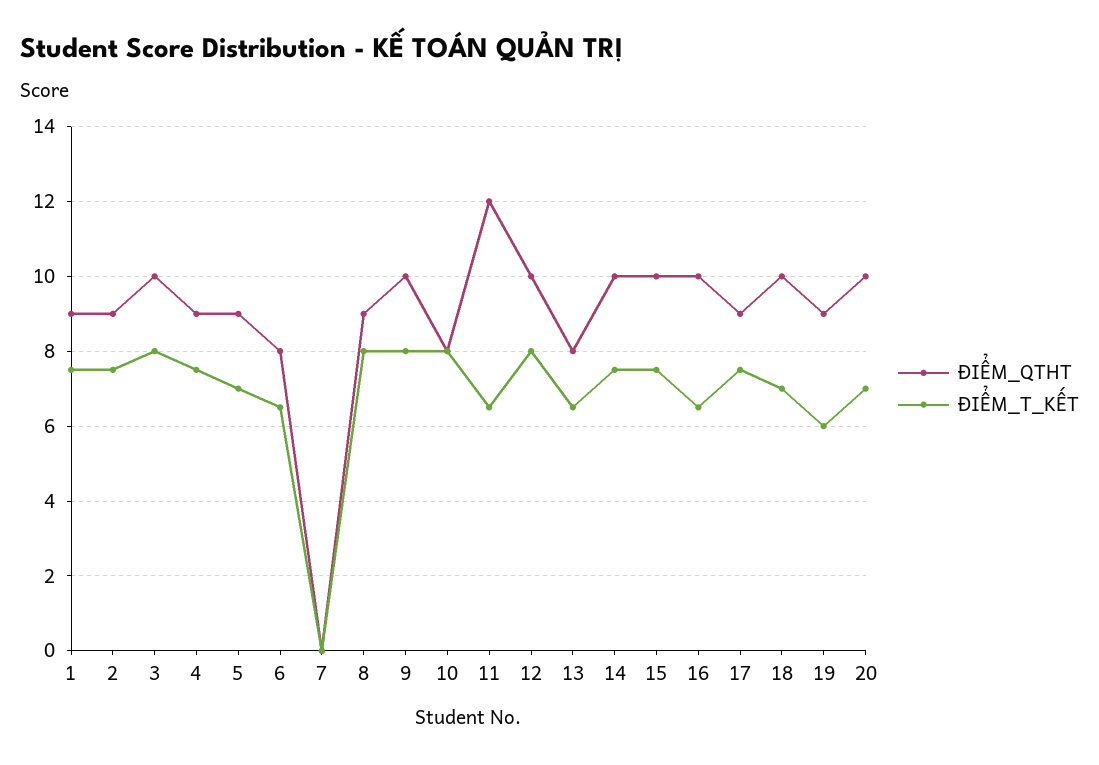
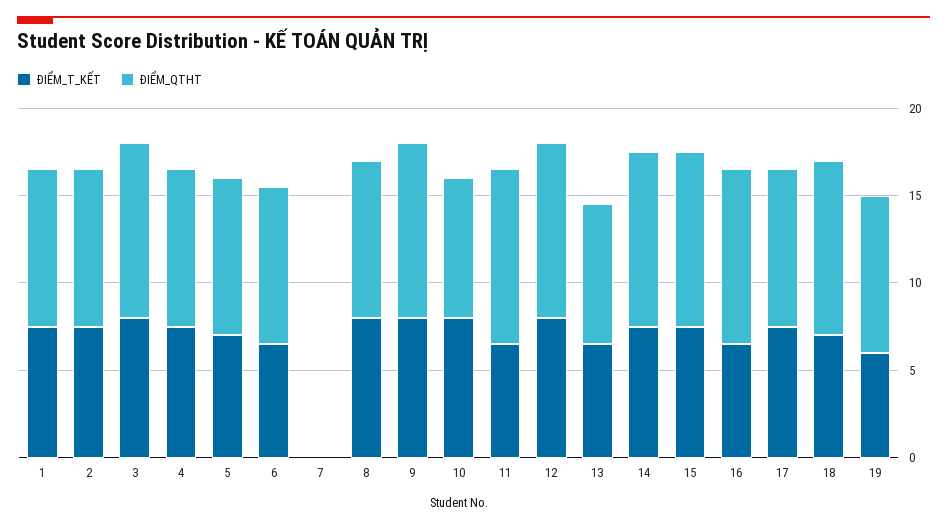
  {
    "ĐIỂM_QTHT": {
      "1": 9,
      "2": 9,
      "3": 10,
      "4": 9,
      "5": 9,
-     "6": 8,
+     "6": 9,
      "7": 0,
      "8": 9,
      "9": 10,
      "10": 8,
-     "11": 12,
+     "11": 10,
      "12": 10,
      "13": 8,
      "14": 10,
      "15": 10,
      "16": 10,
      "17": 9,
      "18": 10,
-     "19": 9,
+     "19": 9
-     "20": 10
    },
    "ĐIỂM_T_KẾT": {
      "1": 7.5,
      "2": 7.5,
      "3": 8,
      "4": 7.5,
      "5": 7,
      "6": 6.5,
      "7": 0,
      "8": 8,
      "9": 8,
      "10": 8,
      "11": 6.5,
      "12": 8,
      "13": 6.5,
      "14": 7.5,
      "15": 7.5,
      "16": 6.5,
      "17": 7.5,
      "18": 7,
-     "19": 6,
+     "19": 6
-     "20": 7
    }
  }

